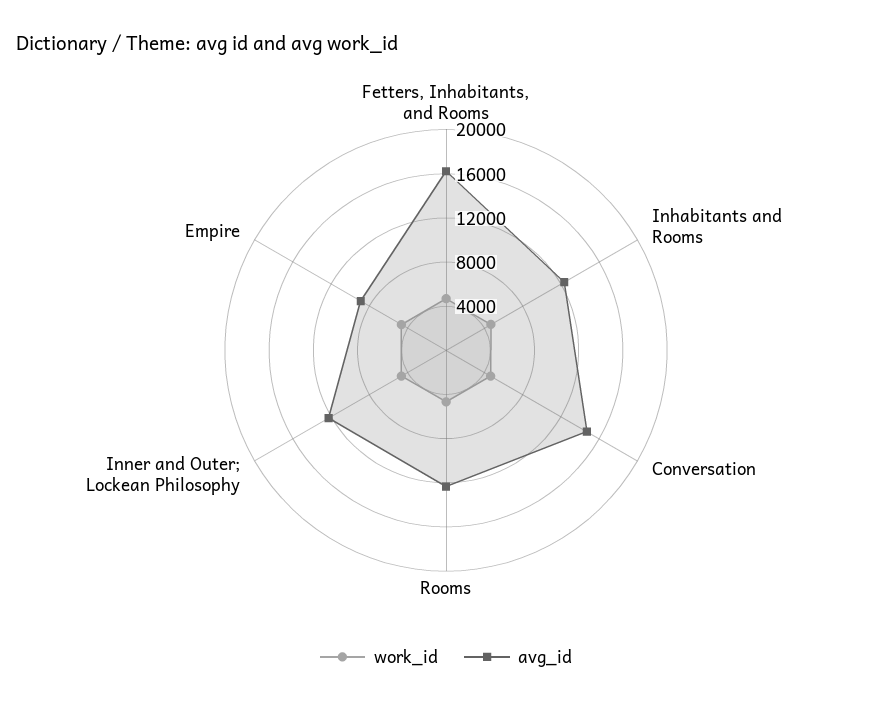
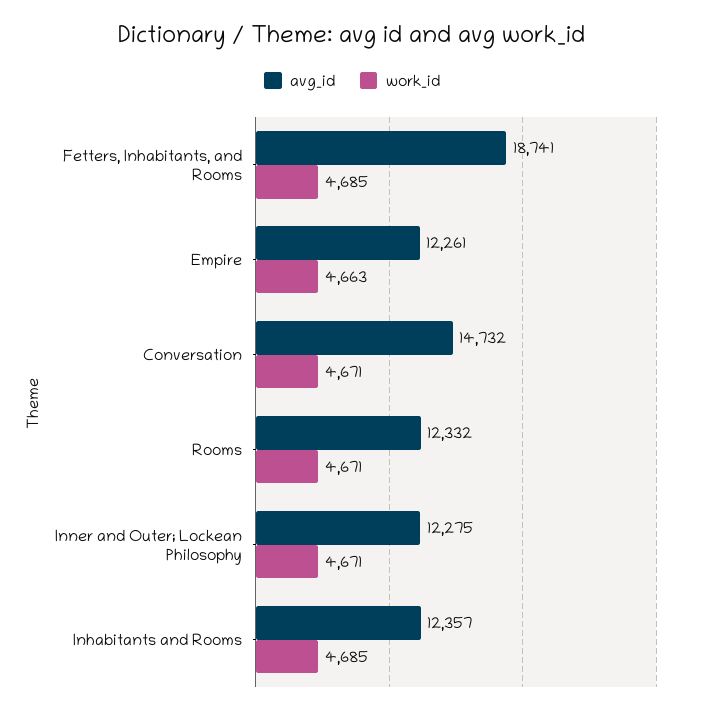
  {
    "work_id": {
      "Fetters, Inhabitants, and Rooms": 4685,
      "Inhabitants and Rooms": 4685,
      "Conversation": 4671,
      "Rooms": 4671,
      "Inner and Outer; Lockean Philosophy": 4671,
      "Empire": 4663
    },
    "avg_id": {
-     "Fetters, Inhabitants, and Rooms": 16000,
+     "Fetters, Inhabitants, and Rooms": 18741,
      "Inhabitants and Rooms": 12357,
      "Conversation": 14732,
      "Rooms": 12332,
      "Inner and Outer; Lockean Philosophy": 12275,
-     "Empire": 9000
+     "Empire": 12261
    }
  }

